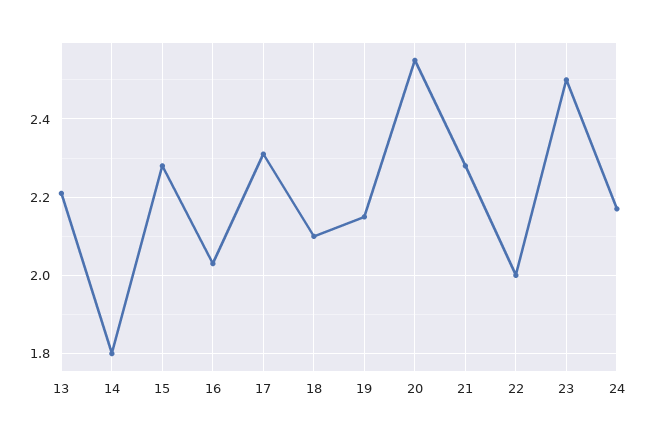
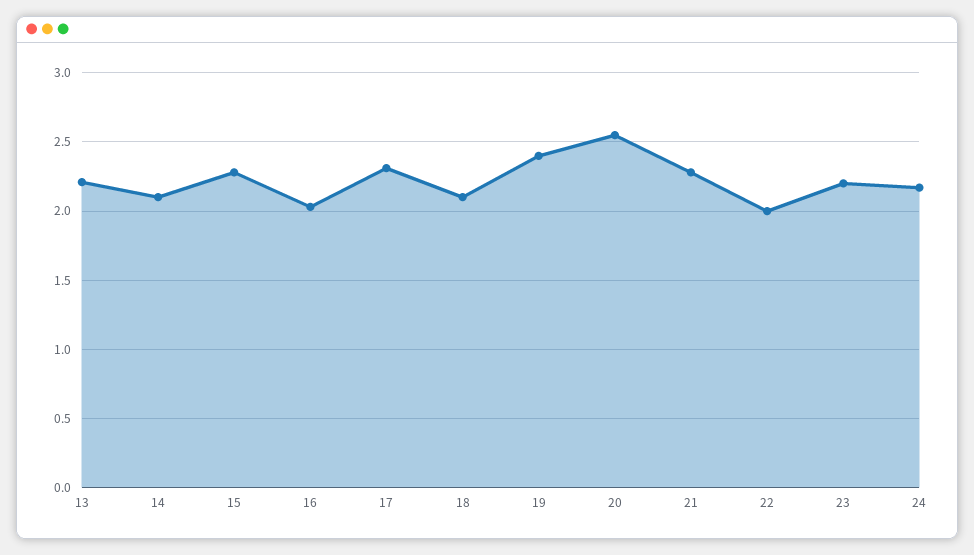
  {
    "13": 2.2,
-   "14": 1.8,
+   "14": 2.1,
    "15": 2.3,
    "16": 2.05,
    "17": 2.3,
    "18": 2.1,
-   "19": 2.15,
+   "19": 2.4,
    "20": 2.55,
    "21": 2.3,
    "22": 2,
-   "23": 2.5,
+   "23": 2.2,
    "24": 2.15
  }

